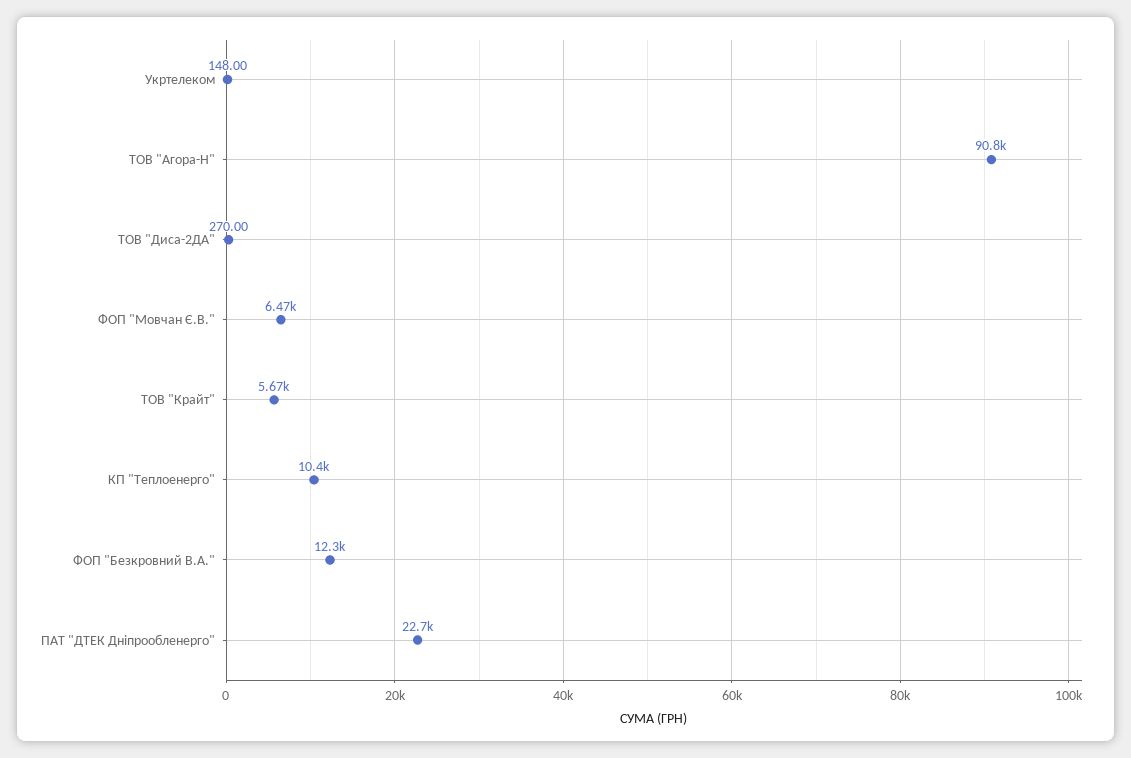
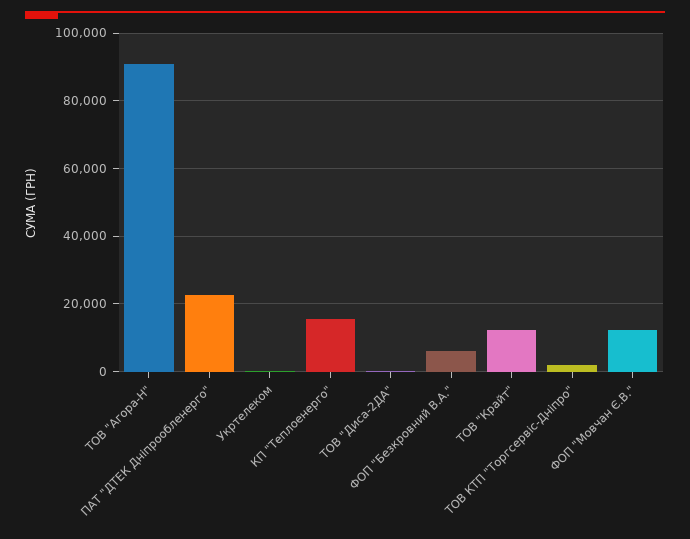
  {
    "Укртелеком": 148,
    "ТОВ \"Агора-Н\"": 90800,
    "ТОВ \"Диса-2ДА\"": 270,
-   "ФОП \"Мовчан Є.В.\"": 6470,
+   "ФОП \"Мовчан Є.В.\"": 12000,
-   "ТОВ \"Крайт\"": 5670,
+   "ТОВ \"Крайт\"": 12000,
-   "КП \"Теплоенерго\"": 10400,
+   "КП \"Теплоенерго\"": 16000,
-   "ФОП \"Безкровний В.А.\"": 12300,
+   "ФОП \"Безкровний В.А.\"": 6000,
-   "ПАТ \"ДТЕК Дніпрообленерго\"": 22700
+   "ПАТ \"ДТЕК Дніпрообленерго\"": 22700,
+   "ТОВ КТП \"Торгсервіс-Дніпро\"": 2000
  }

